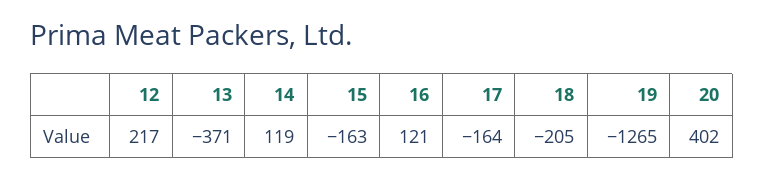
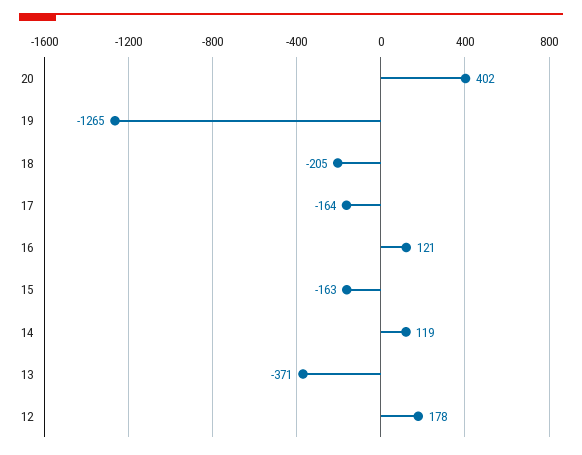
  {
-   "12": 217,
+   "12": 178,
    "13": -371,
    "14": 119,
    "15": -163,
    "16": 121,
    "17": -164,
    "18": -205,
    "19": -1265,
    "20": 402
  }

